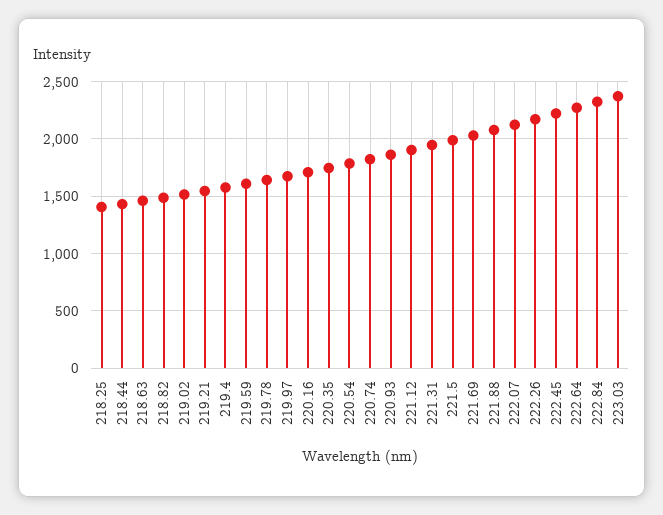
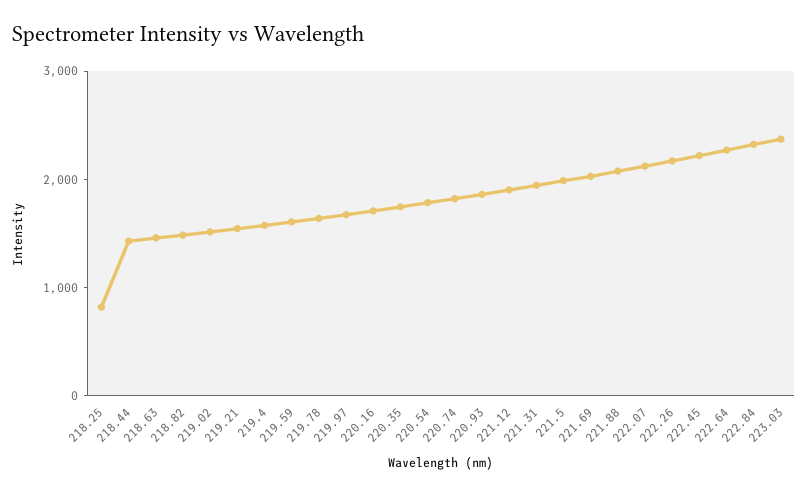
  {
-   "218.25": 1400,
+   "218.25": 800,
    "218.44": 1400,
    "218.63": 1500,
    "218.82": 1500,
    "219.02": 1500,
    "219.21": 1500,
    "219.4": 1600,
    "219.59": 1600,
    "219.78": 1600,
    "219.97": 1700,
    "220.16": 1700,
    "220.35": 1700,
    "220.54": 1800,
    "220.74": 1800,
    "220.93": 1900,
    "221.12": 1900,
    "221.31": 1900,
    "221.5": 2000,
    "221.69": 2000,
    "221.88": 2100,
    "222.07": 2100,
    "222.26": 2200,
    "222.45": 2200,
    "222.64": 2300,
    "222.84": 2300,
    "223.03": 2400
  }

